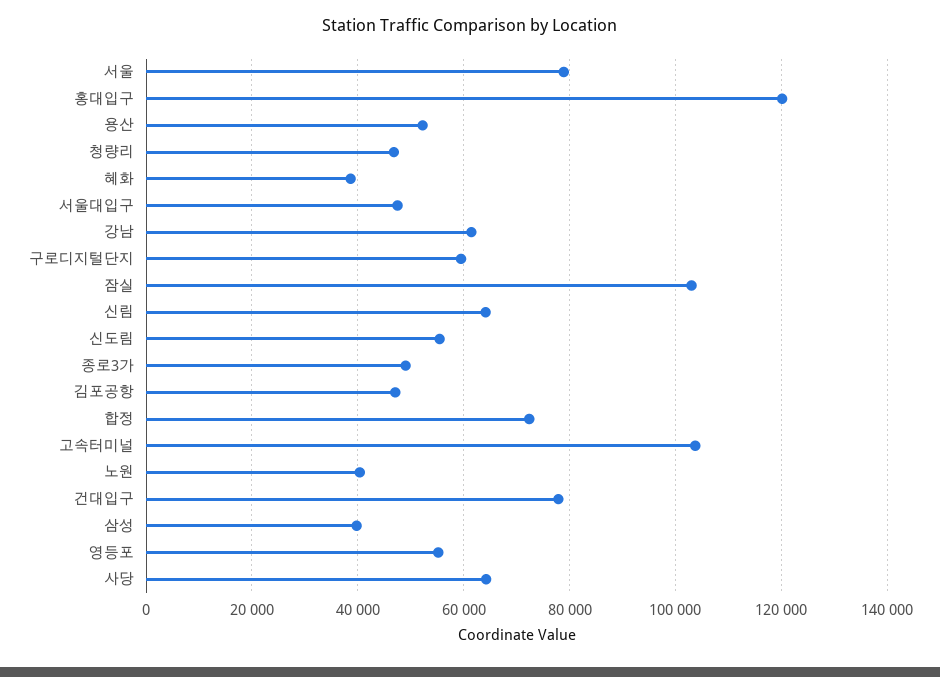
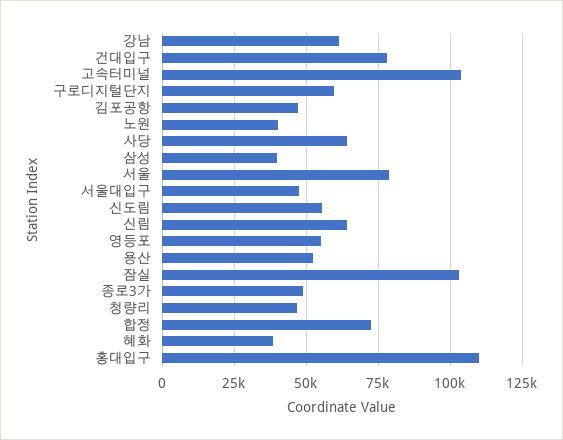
  {
    "서울": 78000,
-   "홍대입구": 120000,
+   "홍대입구": 110000,
    "용산": 52000,
    "청량리": 46000,
    "혜화": 38000,
    "서울대입구": 48000,
    "강남": 62000,
    "구로디지털단지": 60000,
    "잠실": 104000,
    "신림": 64000,
    "신도림": 56000,
    "종로3가": 50000,
    "김포공항": 48000,
    "합정": 72000,
    "고속터미널": 104000,
    "노원": 40000,
    "건대입구": 78000,
    "삼성": 40000,
    "영등포": 56000,
    "사당": 64000
  }

